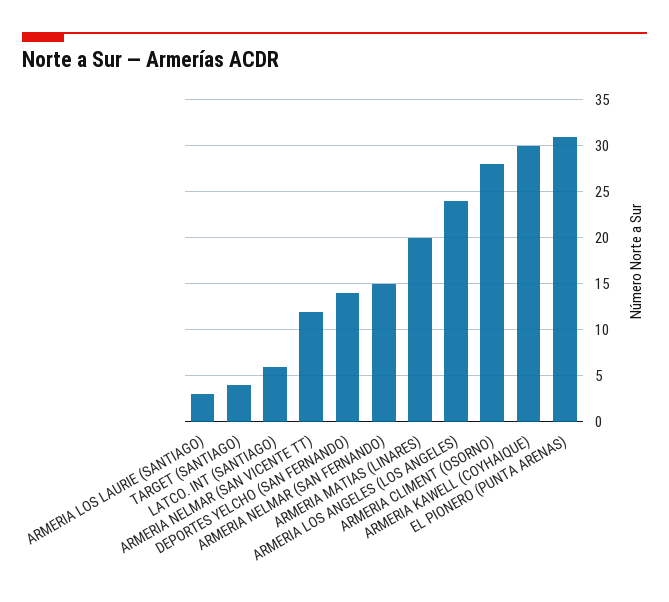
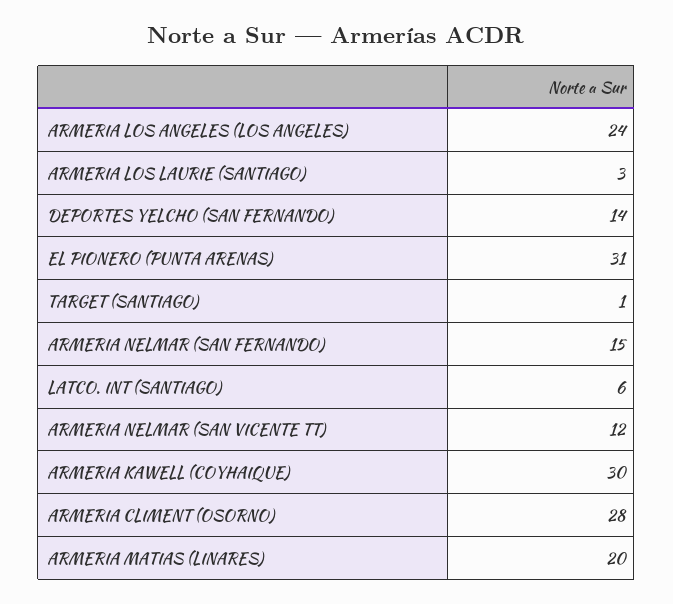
  {
    "ARMERIA LOS LAURIE (SANTIAGO)": 3,
-   "TARGET (SANTIAGO)": 4,
+   "TARGET (SANTIAGO)": 1,
    "LATCO. INT (SANTIAGO)": 6,
    "ARMERIA NELMAR (SAN VICENTE TT)": 12,
    "DEPORTES YELCHO (SAN FERNANDO)": 14,
    "ARMERIA NELMAR (SAN FERNANDO)": 15,
    "ARMERIA MATIAS (LINARES)": 20,
    "ARMERIA LOS ANGELES (LOS ANGELES)": 24,
    "ARMERIA CLIMENT (OSORNO)": 28,
    "ARMERIA KAWELL (COYHAIQUE)": 30,
    "EL PIONERO (PUNTA ARENAS)": 31
  }

